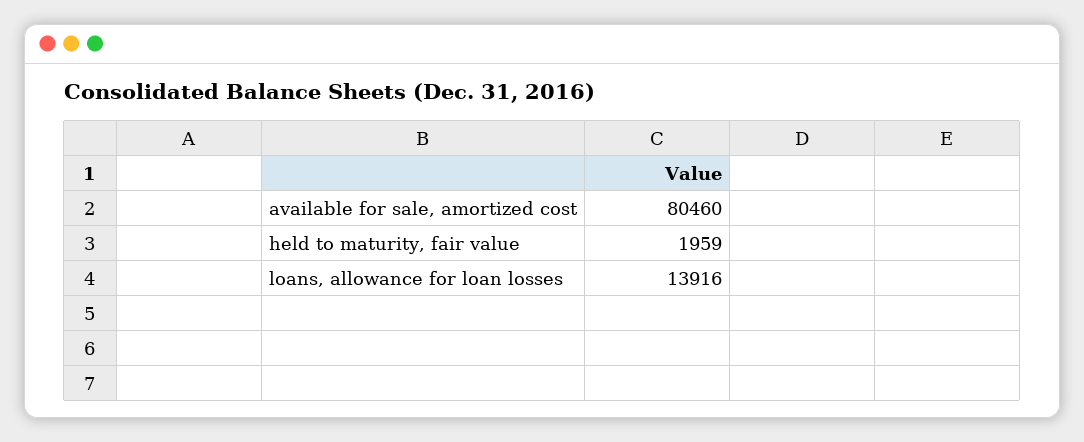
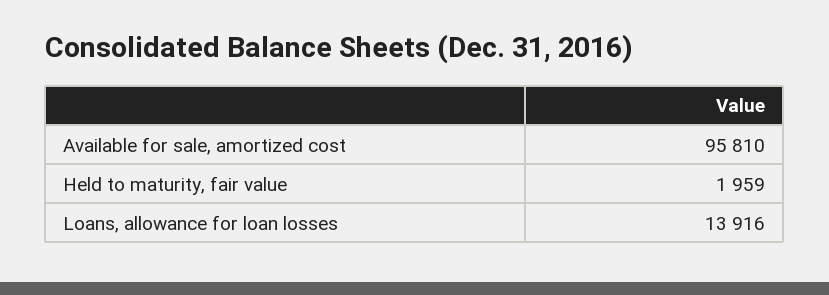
  {
-   "available for sale, amortized cost": 80460,
+   "available for sale, amortized cost": 95810,
    "held to maturity, fair value": 1959,
    "loans, allowance for loan losses": 13916
  }

